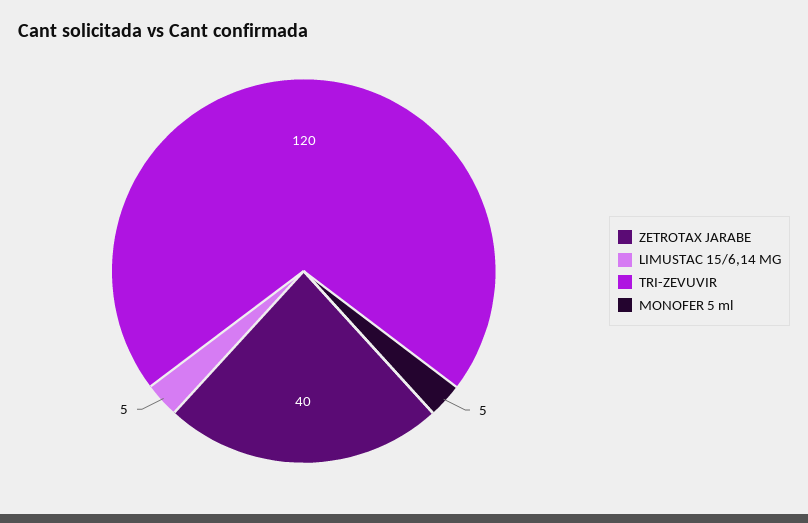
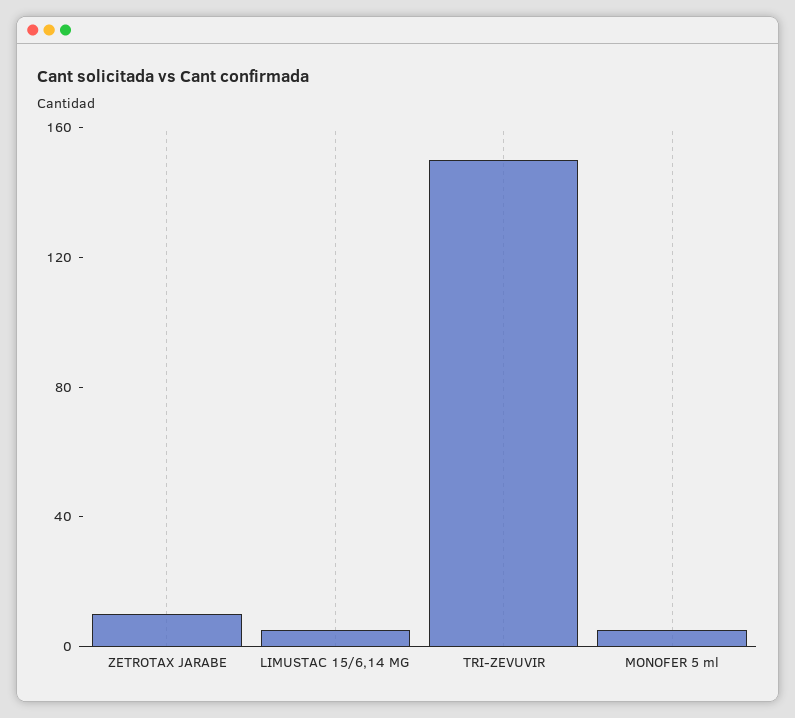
  {
-   "ZETROTAX JARABE": 40,
+   "ZETROTAX JARABE": 10,
    "LIMUSTAC 15/6,14 MG": 5,
-   "TRI-ZEVUVIR": 120,
+   "TRI-ZEVUVIR": 150,
    "MONOFER 5 ml": 5
  }

